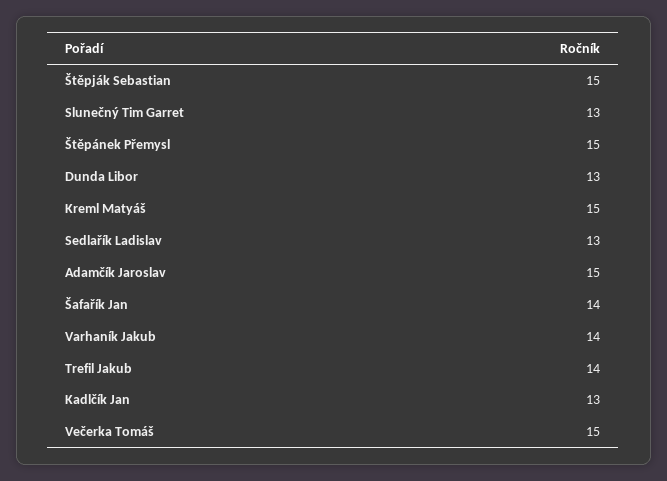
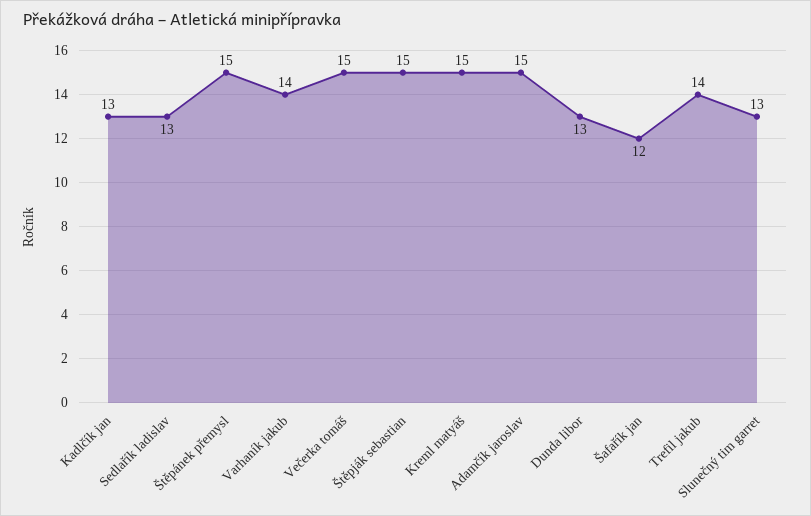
  {
    "Štěpják Sebastian": 15,
    "Slunečný Tim Garret": 13,
    "Štěpánek Přemysl": 15,
    "Dunda Libor": 13,
    "Kreml Matyáš": 15,
    "Sedlařík Ladislav": 13,
    "Adamčík Jaroslav": 15,
-   "Šafařík Jan": 14,
+   "Šafařík Jan": 12,
    "Varhaník Jakub": 14,
    "Trefil Jakub": 14,
    "Kadlčík Jan": 13,
    "Večerka Tomáš": 15
  }

